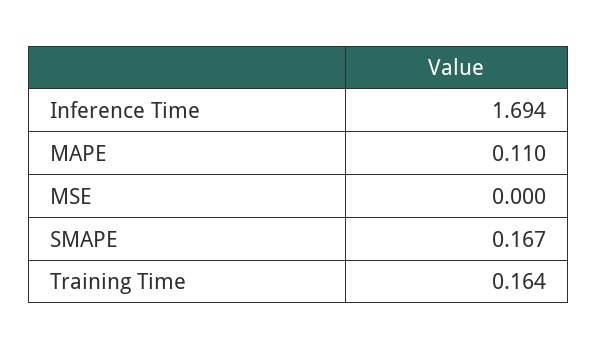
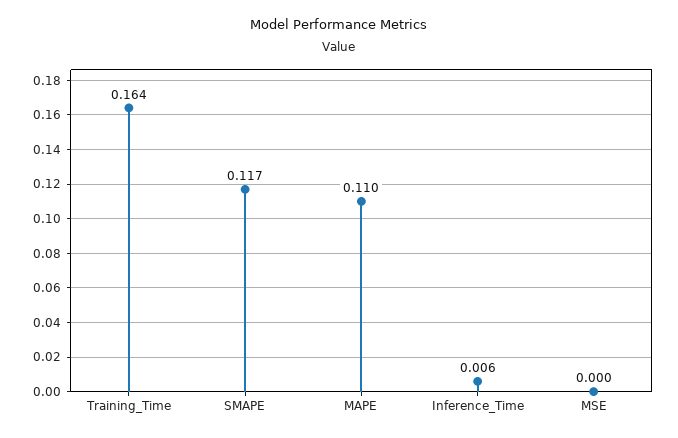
  {
-   "Inference Time": 1.694,
+   "Inference Time": 0.006,
    "MAPE": 0.11,
    "MSE": 0,
-   "SMAPE": 0.167,
+   "SMAPE": 0.117,
    "Training Time": 0.164
  }

